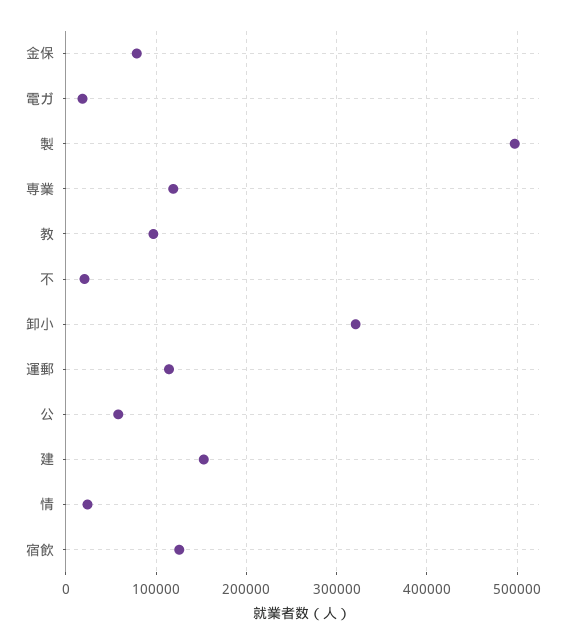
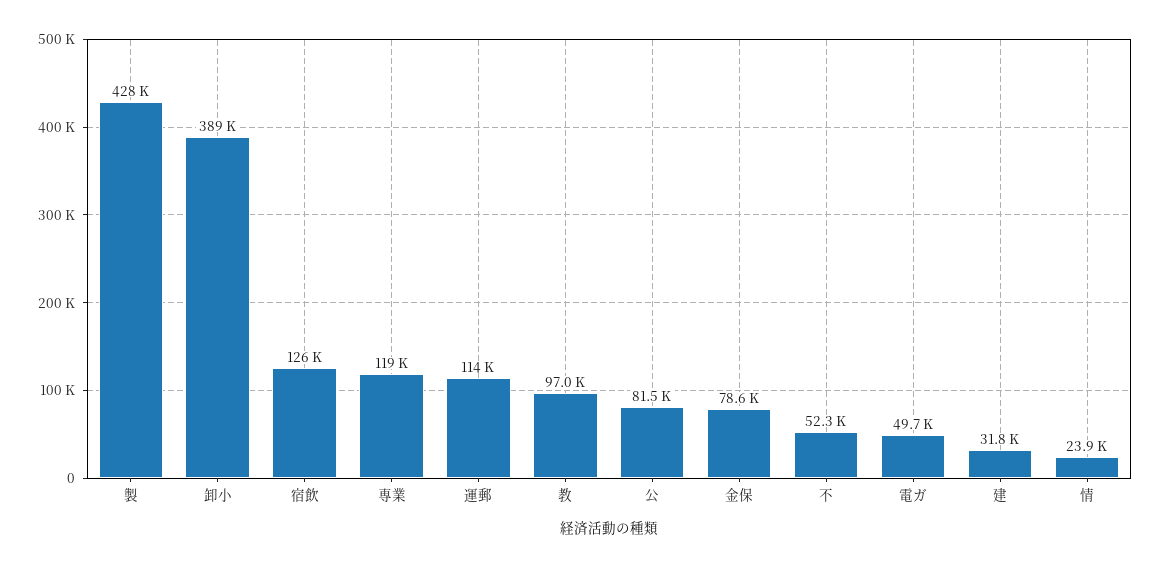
  {
    "金保": 78600,
-   "電ガ": 20000,
+   "電ガ": 49700,
-   "製": 500000,
+   "製": 428000,
    "専業": 119000,
    "教": 97000,
-   "不": 20000,
+   "不": 52300,
-   "卸小": 320000,
+   "卸小": 389000,
    "運郵": 114000,
-   "公": 60000,
+   "公": 81500,
-   "建": 150000,
+   "建": 31800,
    "情": 23900,
    "宿飲": 126000
  }

